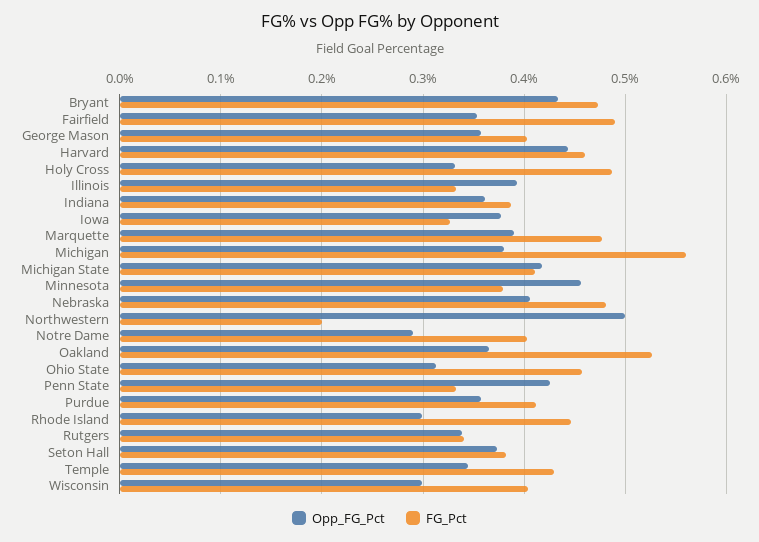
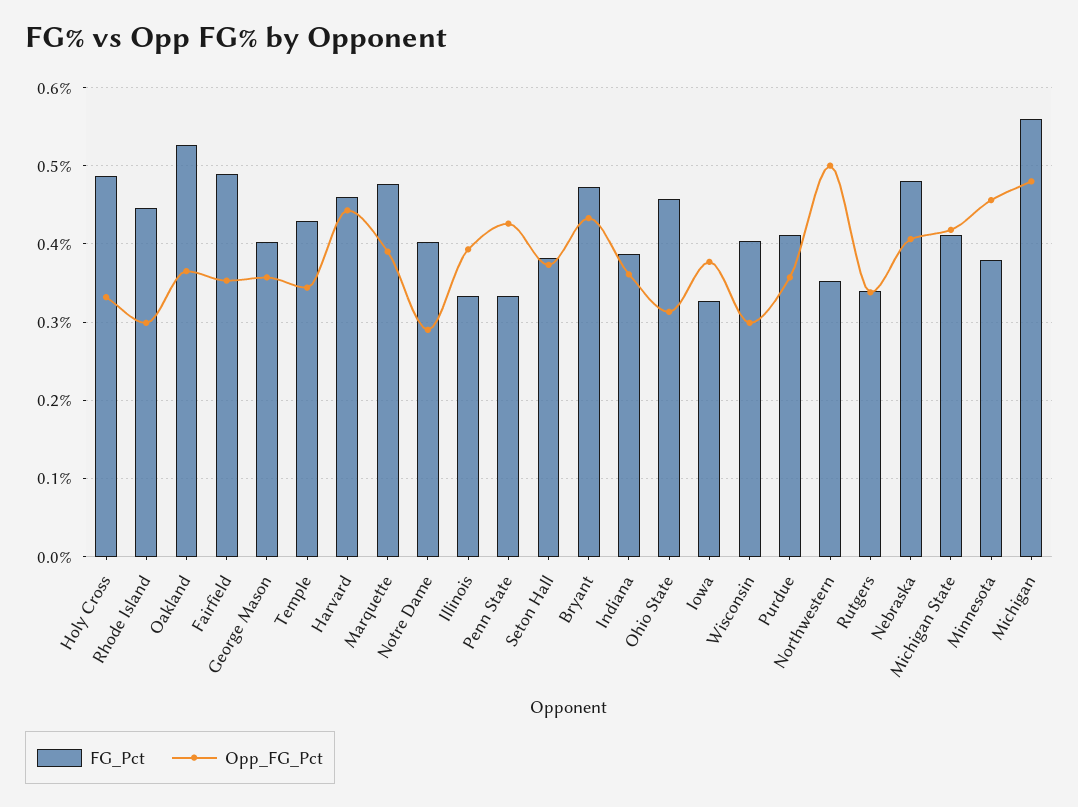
  {
    "Opp_FG_Pct": {
      "Bryant": 0.43,
      "Fairfield": 0.35,
      "George Mason": 0.36,
      "Harvard": 0.44,
      "Holy Cross": 0.33,
      "Illinois": 0.39,
      "Indiana": 0.36,
      "Iowa": 0.38,
      "Marquette": 0.39,
-     "Michigan": 0.38,
+     "Michigan": 0.48,
      "Michigan State": 0.42,
      "Minnesota": 0.46,
      "Nebraska": 0.41,
      "Northwestern": 0.5,
      "Notre Dame": 0.29,
      "Oakland": 0.37,
      "Ohio State": 0.31,
      "Penn State": 0.43,
      "Purdue": 0.36,
      "Rhode Island": 0.3,
      "Rutgers": 0.34,
      "Seton Hall": 0.37,
      "Temple": 0.34,
      "Wisconsin": 0.3
    },
    "FG_Pct": {
      "Bryant": 0.47,
      "Fairfield": 0.49,
      "George Mason": 0.4,
      "Harvard": 0.46,
      "Holy Cross": 0.49,
      "Illinois": 0.33,
      "Indiana": 0.39,
      "Iowa": 0.33,
      "Marquette": 0.48,
      "Michigan": 0.56,
      "Michigan State": 0.41,
      "Minnesota": 0.38,
      "Nebraska": 0.48,
-     "Northwestern": 0.2,
+     "Northwestern": 0.35,
      "Notre Dame": 0.4,
      "Oakland": 0.53,
      "Ohio State": 0.46,
      "Penn State": 0.33,
      "Purdue": 0.41,
      "Rhode Island": 0.45,
      "Rutgers": 0.34,
      "Seton Hall": 0.38,
      "Temple": 0.43,
      "Wisconsin": 0.4
    }
  }

